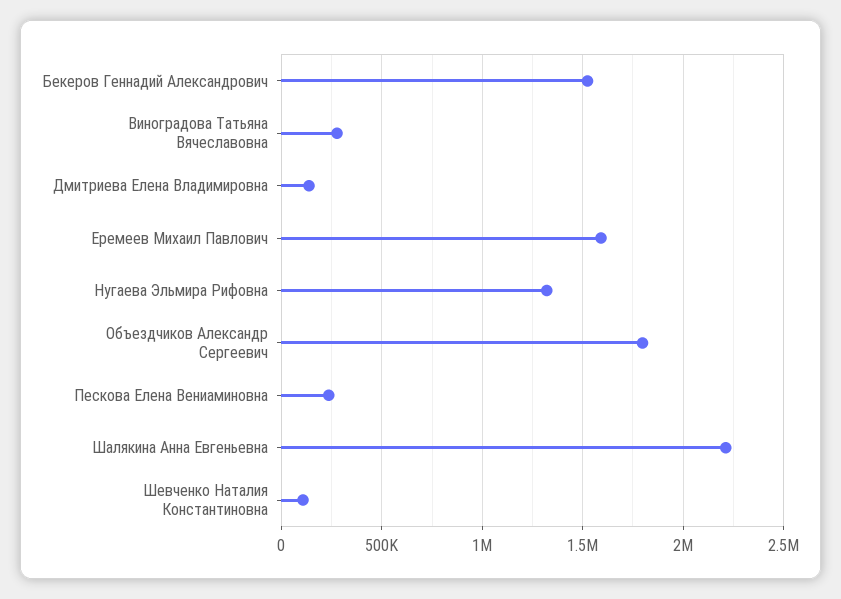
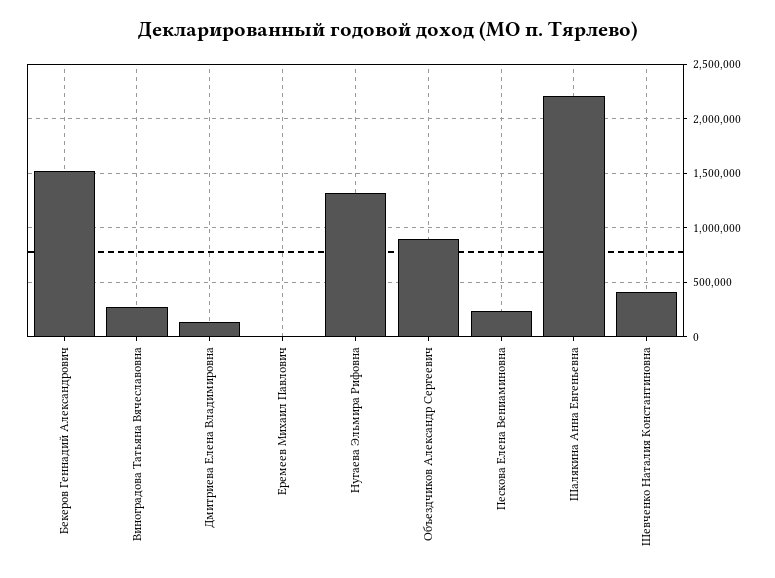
  {
    "Бекеров Геннадий Александрович": 1500000,
    "Виноградова Татьяна Вячеславовна": 300000,
    "Дмитриева Елена Владимировна": 150000,
-   "Еремеев Михаил Павлович": 1600000,
+   "Еремеев Михаил Павлович": 0,
    "Нугаева Эльмира Рифовна": 1300000,
-   "Объездчиков Александр Сергеевич": 1800000,
+   "Объездчиков Александр Сергеевич": 900000,
    "Пескова Елена Вениаминовна": 250000,
    "Шалякина Анна Евгеньевна": 2200000,
-   "Шевченко Наталия Константиновна": 100000
+   "Шевченко Наталия Константиновна": 400000
  }

